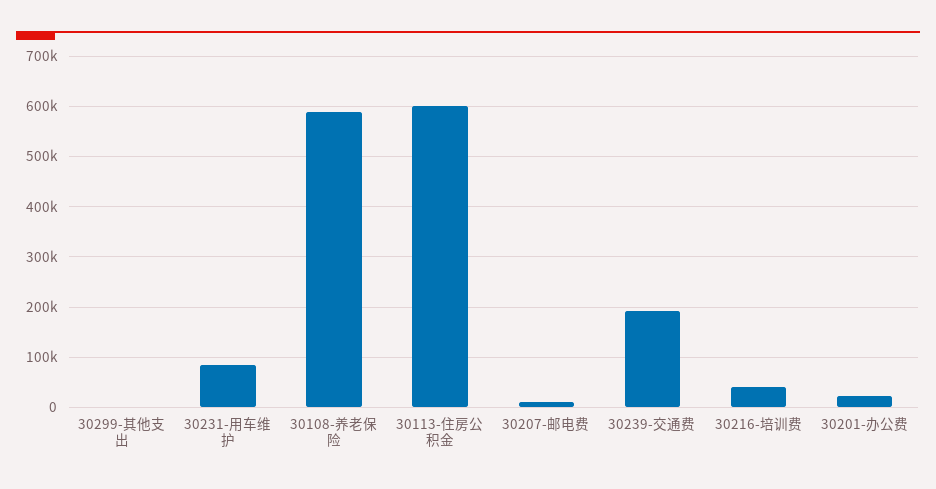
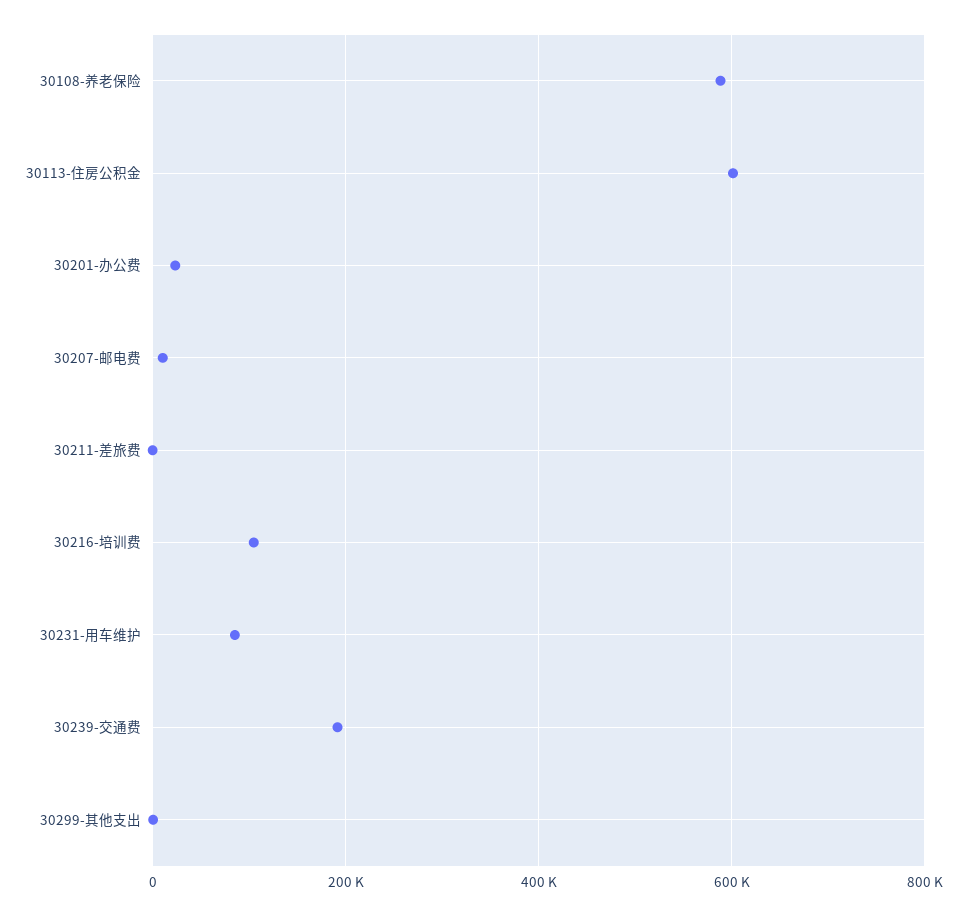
  {
    "30299-其他支出": 0,
    "30231-用车维护": 80000,
    "30108-养老保险": 580000,
    "30113-住房公积金": 600000,
    "30207-邮电费": 20000,
    "30239-交通费": 200000,
-   "30216-培训费": 40000,
+   "30216-培训费": 100000,
-   "30201-办公费": 20000
+   "30201-办公费": 20000,
+   "30211-差旅费": 0
  }

